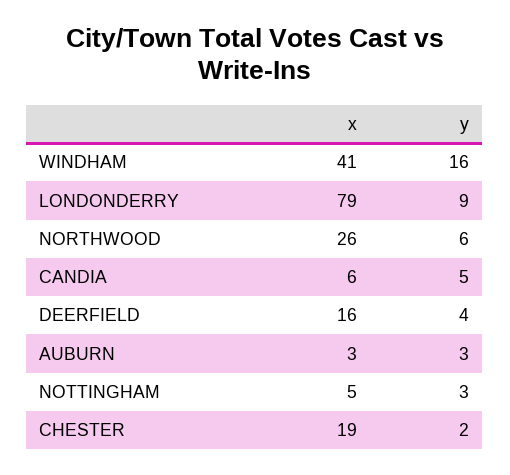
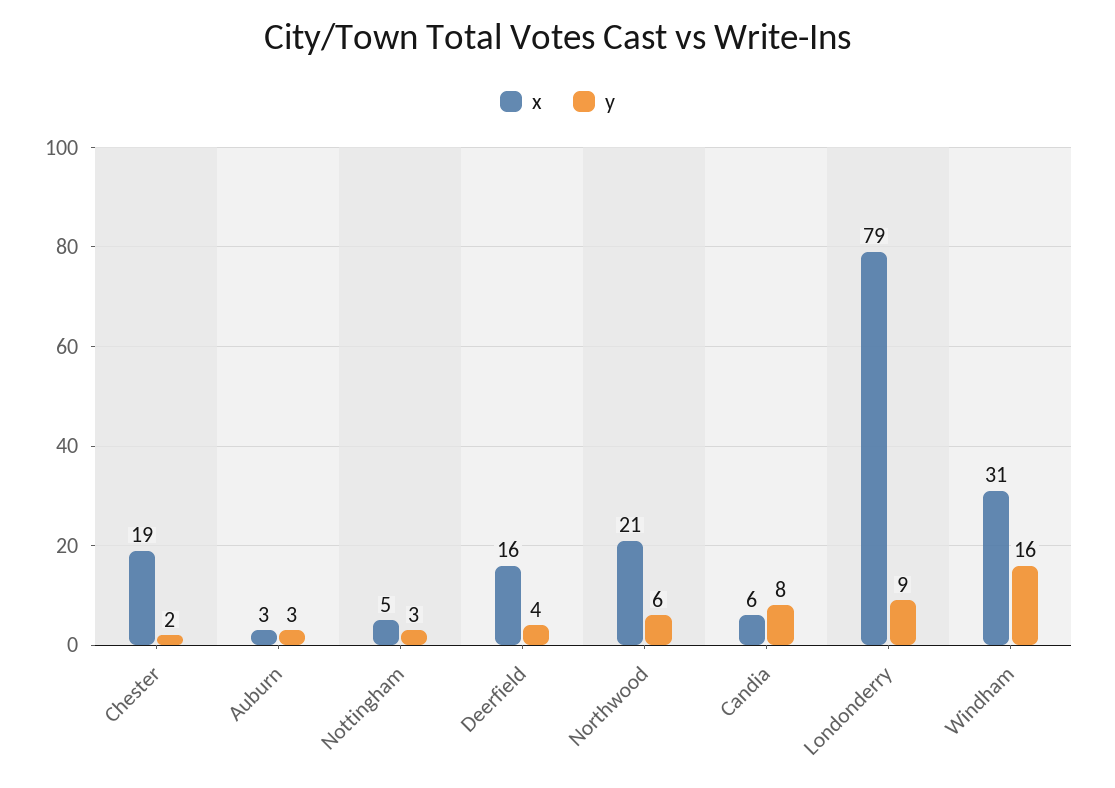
  {
    "x": {
-     "WINDHAM": 41,
+     "WINDHAM": 31,
      "LONDONDERRY": 79,
-     "NORTHWOOD": 26,
+     "NORTHWOOD": 21,
      "CANDIA": 6,
      "DEERFIELD": 16,
      "AUBURN": 3,
      "NOTTINGHAM": 5,
      "CHESTER": 19
    },
    "y": {
      "WINDHAM": 16,
      "LONDONDERRY": 9,
      "NORTHWOOD": 6,
-     "CANDIA": 5,
+     "CANDIA": 8,
      "DEERFIELD": 4,
      "AUBURN": 3,
      "NOTTINGHAM": 3,
      "CHESTER": 2
    }
  }

